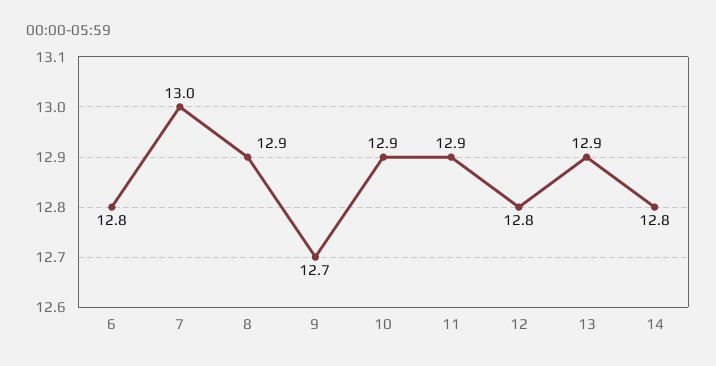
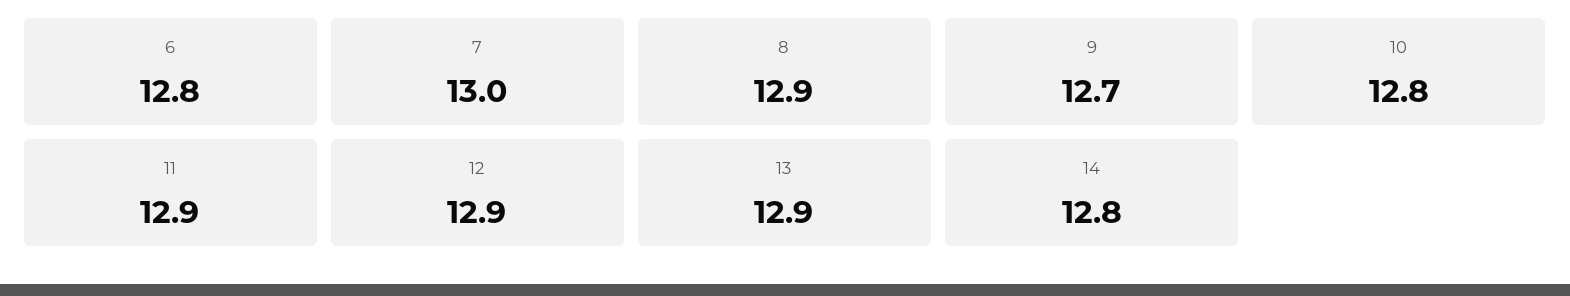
  {
    "6": 12.8,
    "7": 13,
    "8": 12.9,
    "9": 12.7,
-   "10": 12.9,
+   "10": 12.8,
    "11": 12.9,
-   "12": 12.8,
+   "12": 12.9,
    "13": 12.9,
    "14": 12.8
  }

